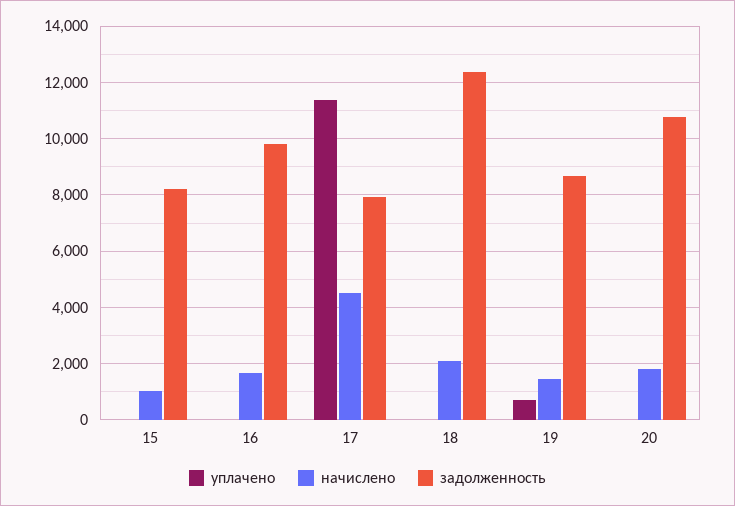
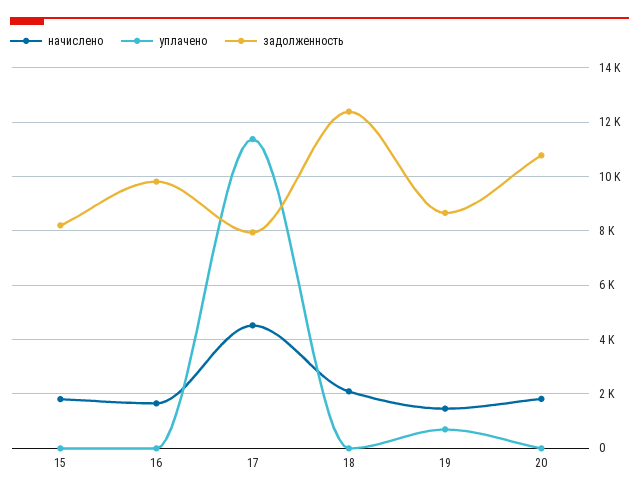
  {
    "уплачено": {
      "15": 0,
      "16": 0,
      "17": 11250,
      "18": 0,
      "19": 750,
      "20": 0
    },
    "начислено": {
-     "15": 1000,
+     "15": 1750,
      "16": 1750,
      "17": 4500,
      "18": 2000,
      "19": 1500,
      "20": 1750
    },
    "задолженность": {
      "15": 8250,
      "16": 9750,
      "17": 8000,
      "18": 12500,
      "19": 8750,
      "20": 10750
    }
  }

